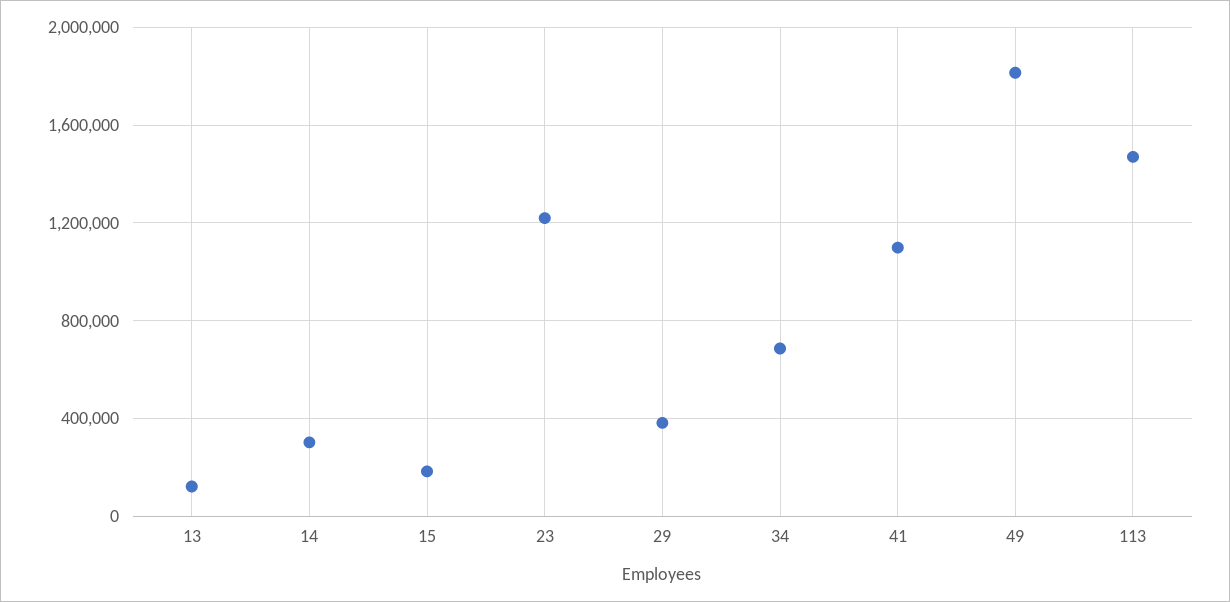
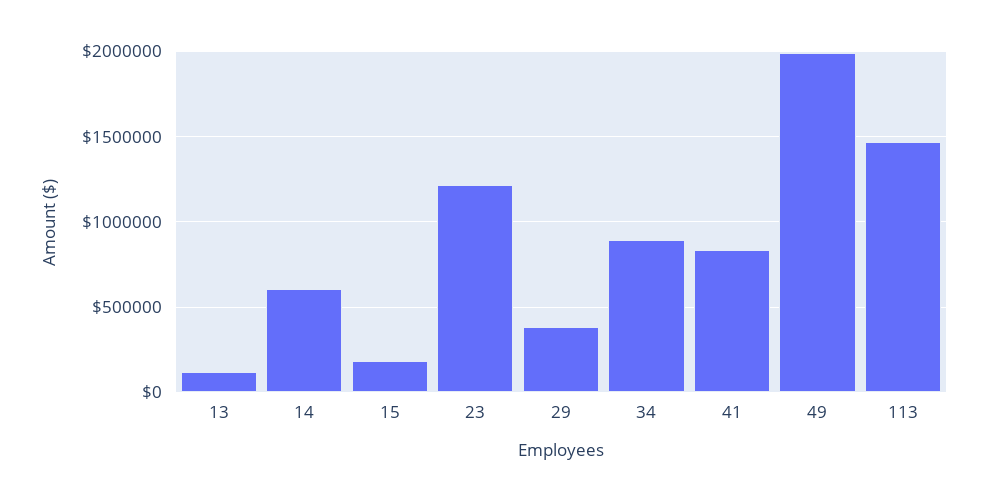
  {
    "13": 100000,
-   "14": 300000,
+   "14": 600000,
    "15": 200000,
    "23": 1200000,
    "29": 400000,
-   "34": 700000,
+   "34": 900000,
-   "41": 1100000,
+   "41": 850000,
-   "49": 1800000,
+   "49": 2000000,
    "113": 1450000
  }

